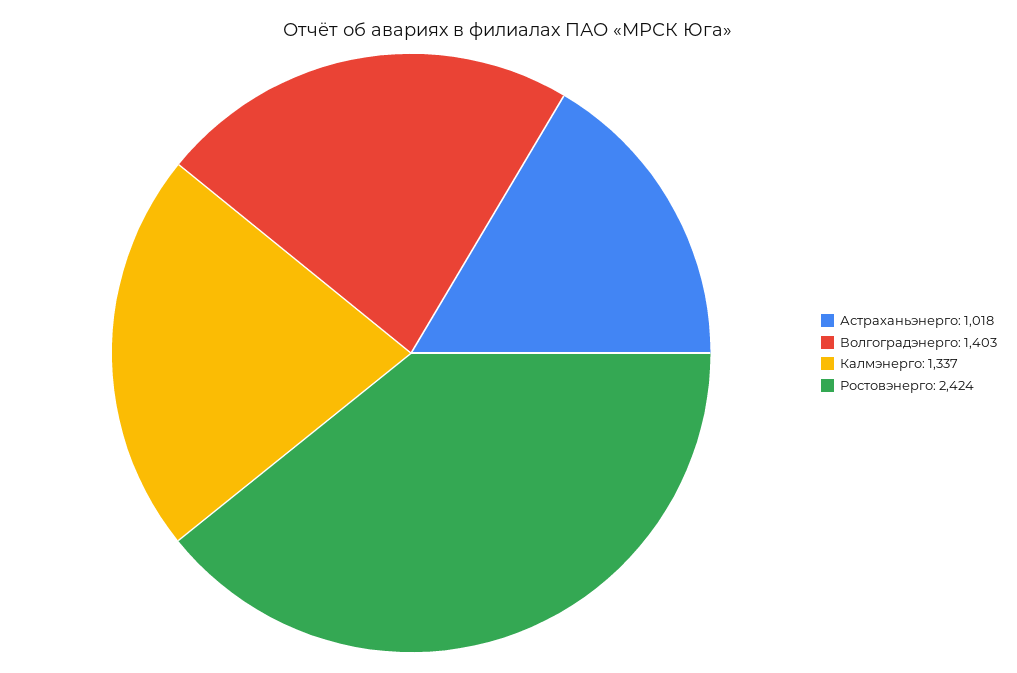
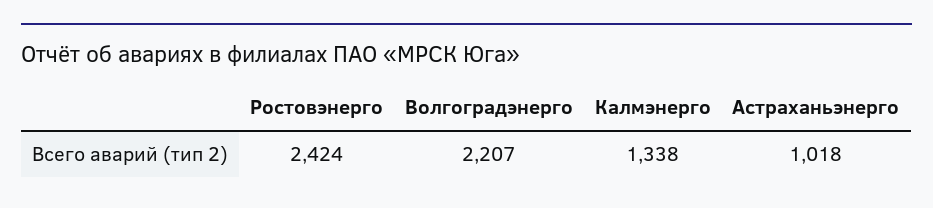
  {
    "Астраханьэнерго": 1018,
-   "Волгоградэнерго": 1403,
+   "Волгоградэнерго": 2207,
-   "Калмэнерго": 1337,
+   "Калмэнерго": 1338,
    "Ростовэнерго": 2424
  }

